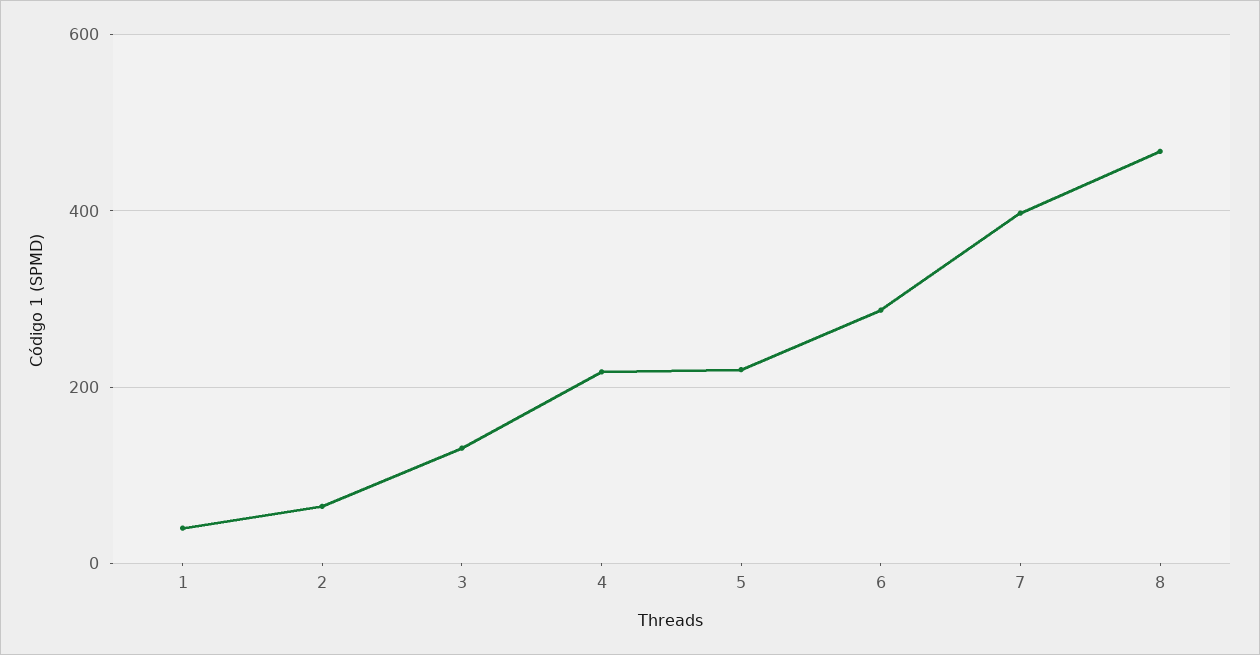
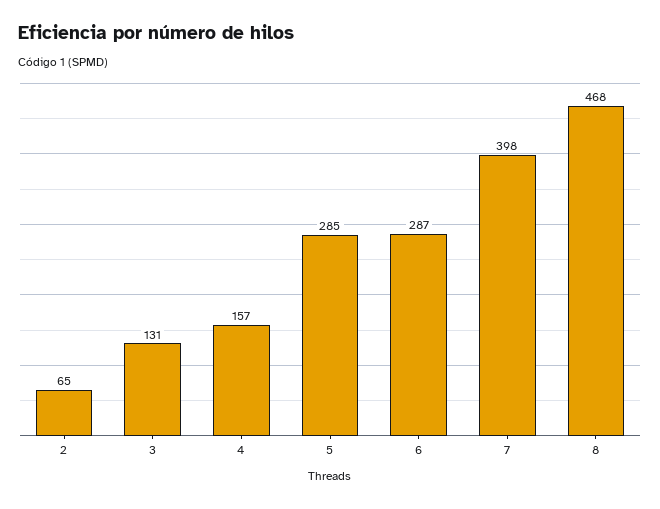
  {
-   "1": 40,
    "2": 65,
    "3": 131,
-   "4": 220,
+   "4": 157,
-   "5": 220,
+   "5": 285,
    "6": 287,
    "7": 398,
    "8": 468
  }

